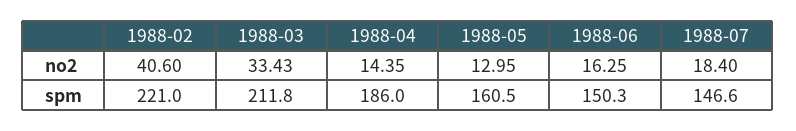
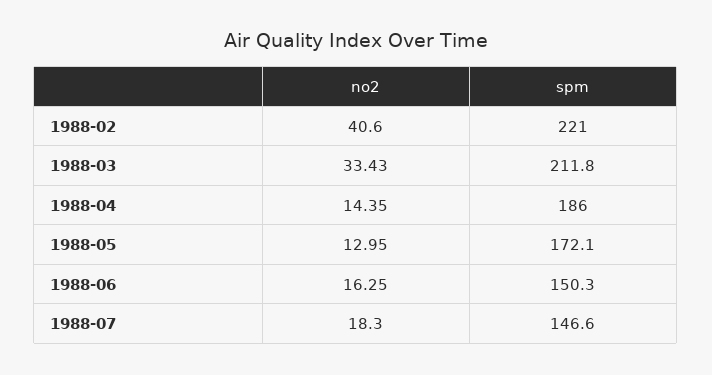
  {
    "1988-02": {
      "no2": 40.6,
      "spm": 221
    },
    "1988-03": {
      "no2": 33.43,
      "spm": 211.8
    },
    "1988-04": {
      "no2": 14.35,
      "spm": 186
    },
    "1988-05": {
      "no2": 12.95,
-     "spm": 160.5
+     "spm": 172.1
    },
    "1988-06": {
      "no2": 16.25,
      "spm": 150.3
    },
    "1988-07": {
-     "no2": 18.4,
+     "no2": 18.3,
      "spm": 146.6
    }
  }

